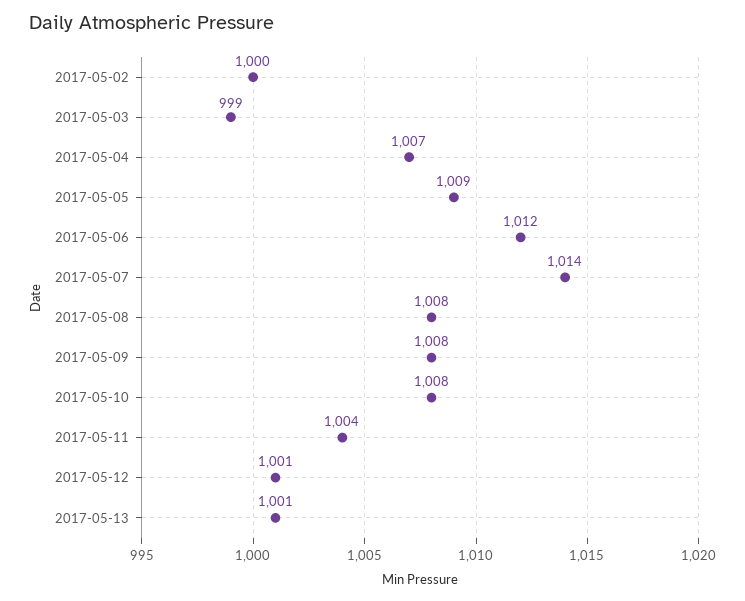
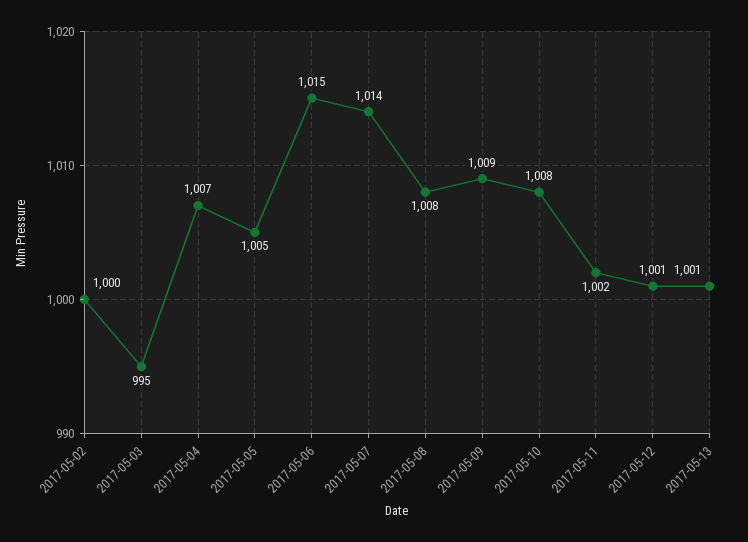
  {
    "2017-05-02": 1000,
-   "2017-05-03": 999,
+   "2017-05-03": 995,
    "2017-05-04": 1007,
-   "2017-05-05": 1009,
+   "2017-05-05": 1005,
-   "2017-05-06": 1012,
+   "2017-05-06": 1015,
    "2017-05-07": 1014,
    "2017-05-08": 1008,
-   "2017-05-09": 1008,
+   "2017-05-09": 1009,
    "2017-05-10": 1008,
-   "2017-05-11": 1004,
+   "2017-05-11": 1002,
    "2017-05-12": 1001,
    "2017-05-13": 1001
  }

